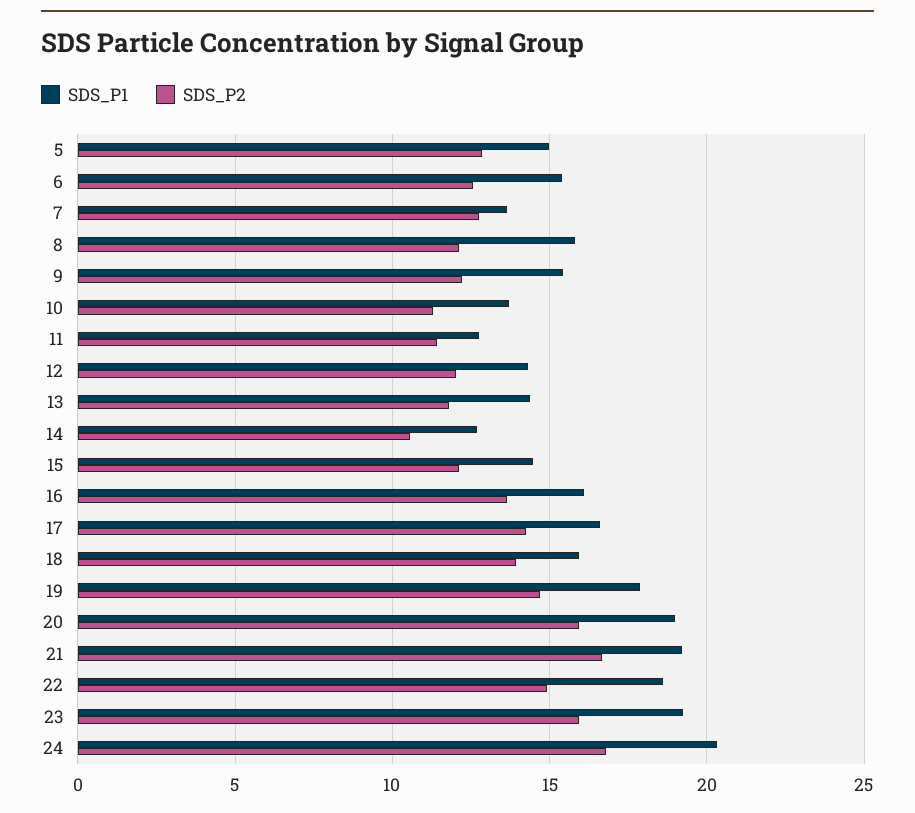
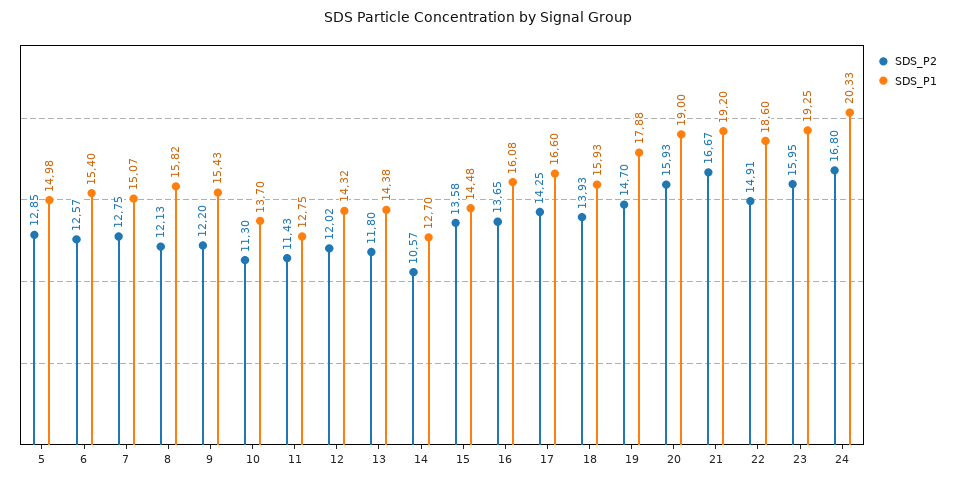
  {
    "SDS_P1": {
      "5": 14.98,
      "6": 15.4,
-     "7": 13.5,
+     "7": 15.07,
      "8": 15.82,
      "9": 15.43,
      "10": 13.7,
      "11": 12.75,
      "12": 14.32,
      "13": 14.38,
      "14": 12.7,
      "15": 14.48,
      "16": 16.08,
      "17": 16.6,
      "18": 15.93,
      "19": 17.88,
      "20": 19,
      "21": 19.2,
      "22": 18.6,
      "23": 19.25,
      "24": 20.33
    },
    "SDS_P2": {
      "5": 12.85,
      "6": 12.57,
      "7": 12.75,
      "8": 12.13,
      "9": 12.2,
      "10": 11.3,
      "11": 11.43,
      "12": 12.02,
      "13": 11.8,
      "14": 10.57,
-     "15": 12,
+     "15": 13.58,
      "16": 13.65,
      "17": 14.25,
      "18": 13.93,
      "19": 14.7,
      "20": 15.93,
      "21": 16.67,
      "22": 14.91,
      "23": 15.95,
      "24": 16.8
    }
  }

